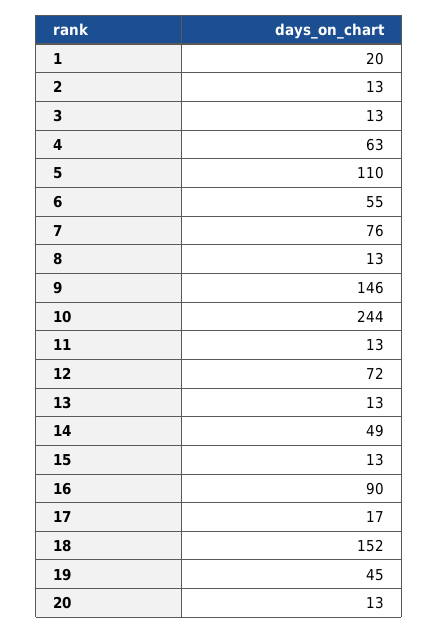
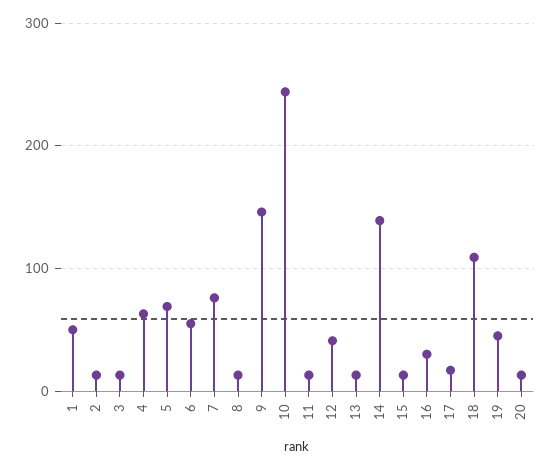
  {
-   "1": 20,
+   "1": 50,
    "2": 13,
    "3": 13,
    "4": 63,
-   "5": 110,
+   "5": 70,
    "6": 55,
    "7": 76,
    "8": 13,
    "9": 146,
    "10": 244,
    "11": 13,
-   "12": 72,
+   "12": 40,
    "13": 13,
-   "14": 49,
+   "14": 140,
    "15": 13,
-   "16": 90,
+   "16": 30,
    "17": 17,
-   "18": 152,
+   "18": 110,
    "19": 45,
    "20": 13
  }

